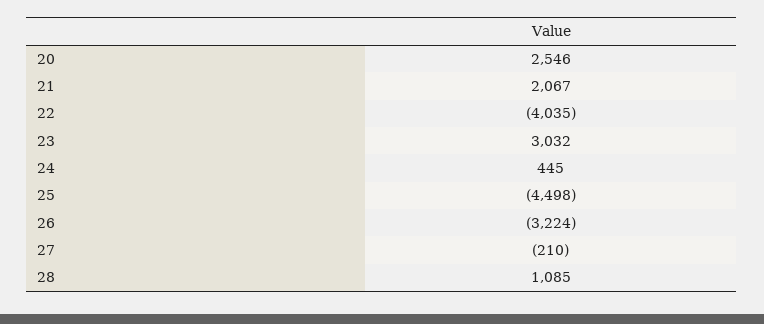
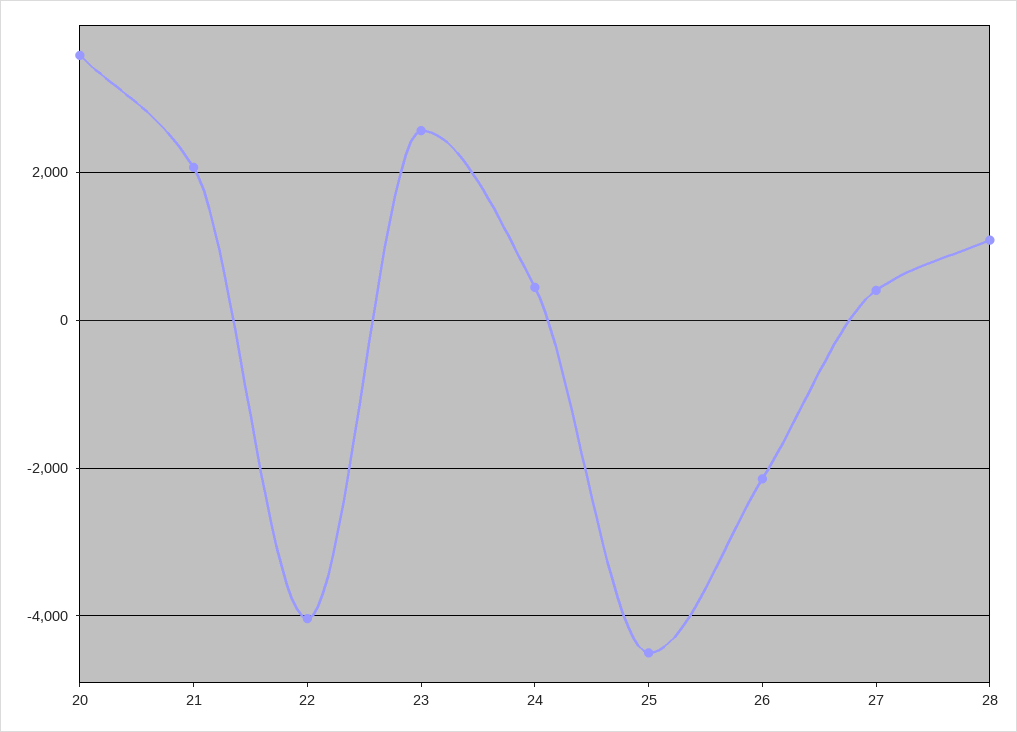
  {
-   "20": 2546,
+   "20": 3600,
    "21": 2067,
    "22": -4035,
-   "23": 3032,
+   "23": 2600,
    "24": 445,
    "25": -4498,
-   "26": -3224,
+   "26": -2200,
-   "27": -210,
+   "27": 400,
    "28": 1085
  }

